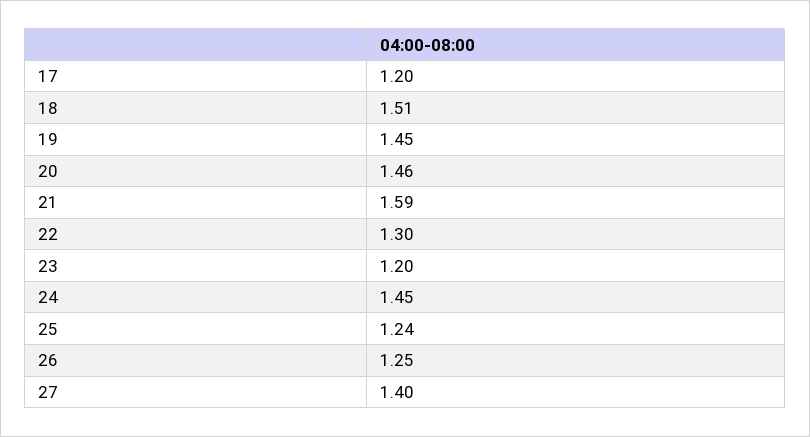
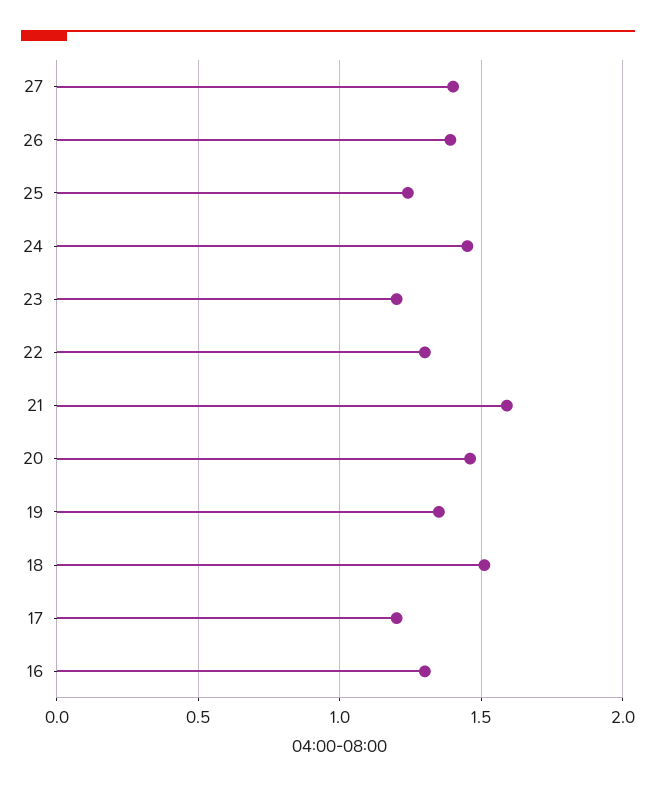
  {
    "17": 1.2,
    "18": 1.51,
-   "19": 1.45,
+   "19": 1.35,
    "20": 1.46,
    "21": 1.59,
    "22": 1.3,
    "23": 1.2,
    "24": 1.45,
    "25": 1.24,
-   "26": 1.25,
+   "26": 1.4,
-   "27": 1.4
+   "27": 1.4,
+   "16": 1.3
  }

